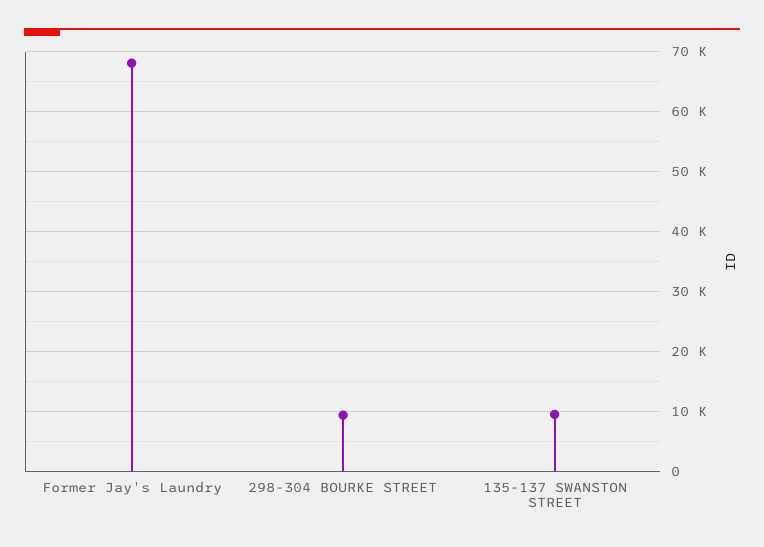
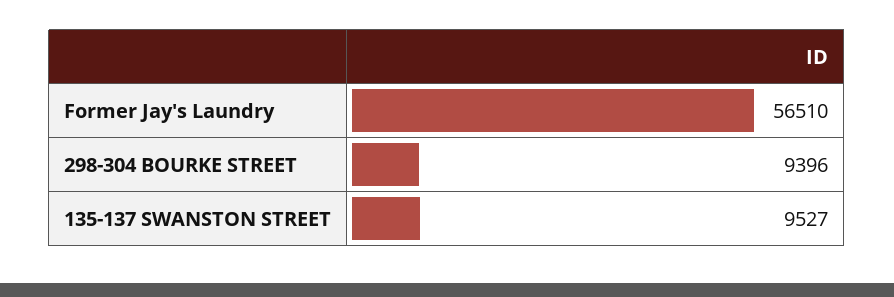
  {
-   "Former Jay's Laundry": 68000,
+   "Former Jay's Laundry": 56510,
    "298-304 BOURKE STREET": 9396,
    "135-137 SWANSTON STREET": 9527
  }

